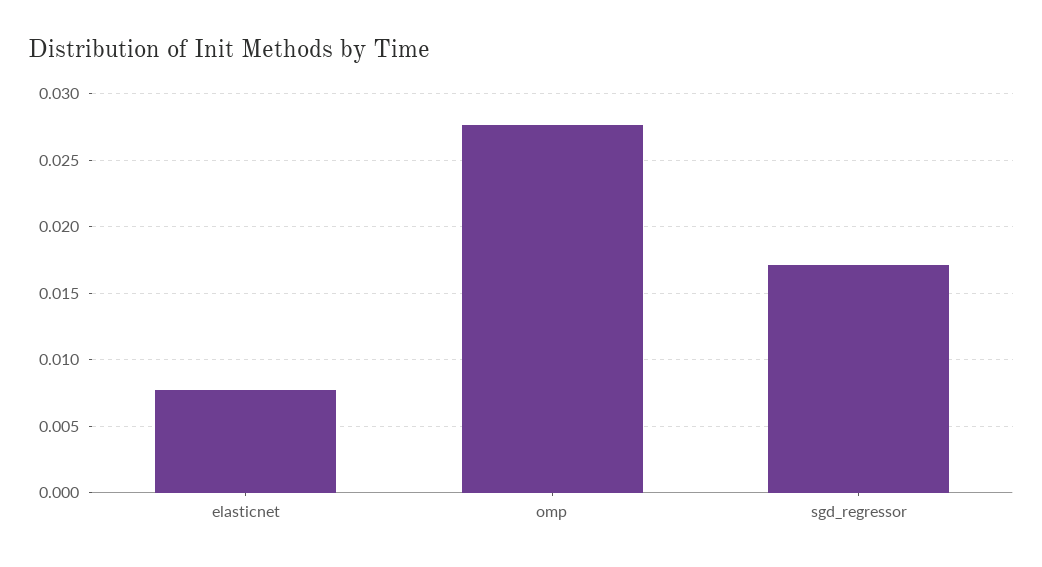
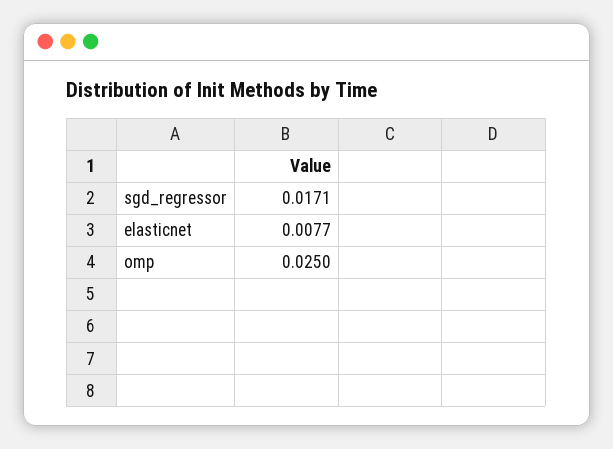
  {
    "elasticnet": 0.0077,
-   "omp": 0.0275,
+   "omp": 0.025,
    "sgd_regressor": 0.0171
  }

